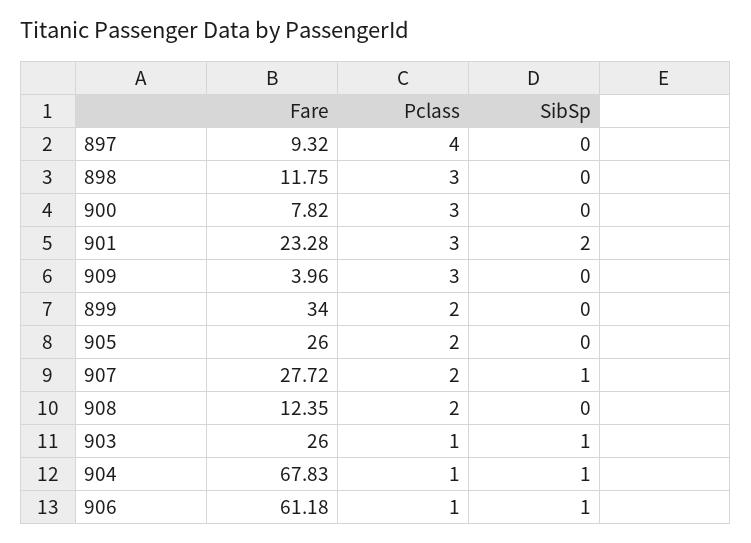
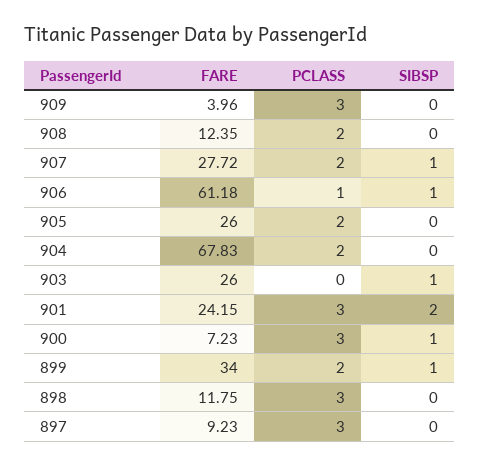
  {
    "Fare": {
-     "897": 9.32,
+     "897": 9.23,
      "898": 11.75,
-     "900": 7.82,
+     "900": 7.23,
-     "901": 23.28,
+     "901": 24.15,
      "909": 3.96,
      "899": 34,
      "905": 26,
      "907": 27.72,
      "908": 12.35,
      "903": 26,
      "904": 67.83,
      "906": 61.18
    },
    "Pclass": {
-     "897": 4,
+     "897": 3,
      "898": 3,
      "900": 3,
      "901": 3,
      "909": 3,
      "899": 2,
      "905": 2,
      "907": 2,
      "908": 2,
-     "903": 1,
+     "903": 0,
-     "904": 1,
+     "904": 2,
      "906": 1
    },
    "SibSp": {
      "897": 0,
      "898": 0,
-     "900": 0,
+     "900": 1,
      "901": 2,
      "909": 0,
-     "899": 0,
+     "899": 1,
      "905": 0,
      "907": 1,
      "908": 0,
      "903": 1,
-     "904": 1,
+     "904": 0,
      "906": 1
    }
  }

